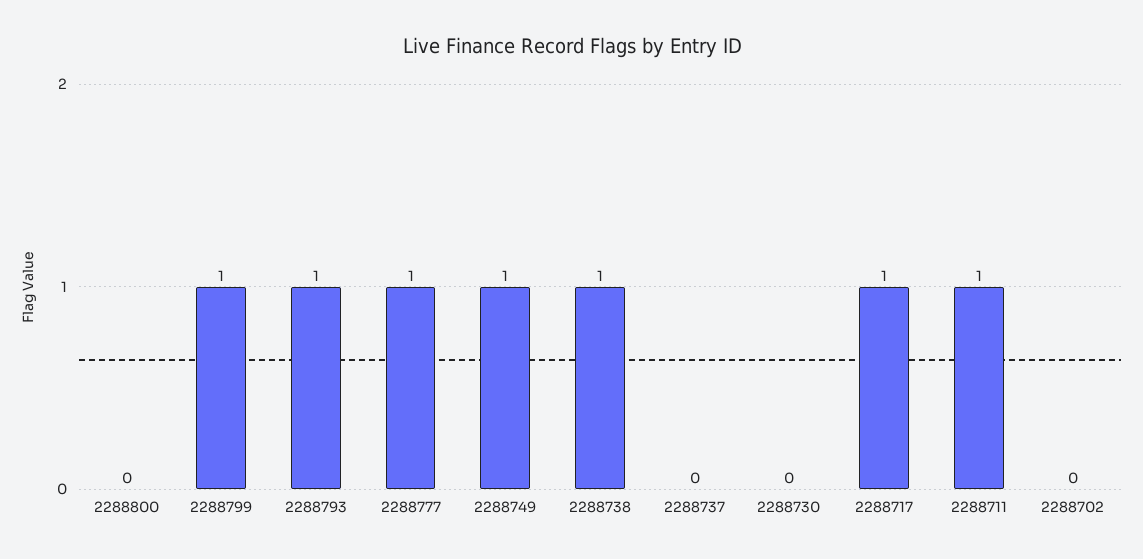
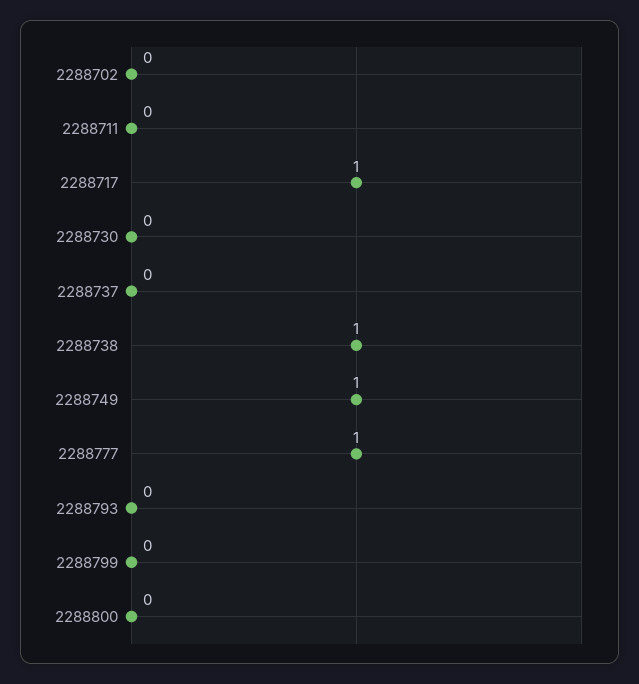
  {
    "2288800": 0,
-   "2288799": 1,
+   "2288799": 0,
-   "2288793": 1,
+   "2288793": 0,
    "2288777": 1,
    "2288749": 1,
    "2288738": 1,
    "2288737": 0,
    "2288730": 0,
    "2288717": 1,
-   "2288711": 1,
+   "2288711": 0,
    "2288702": 0
  }

